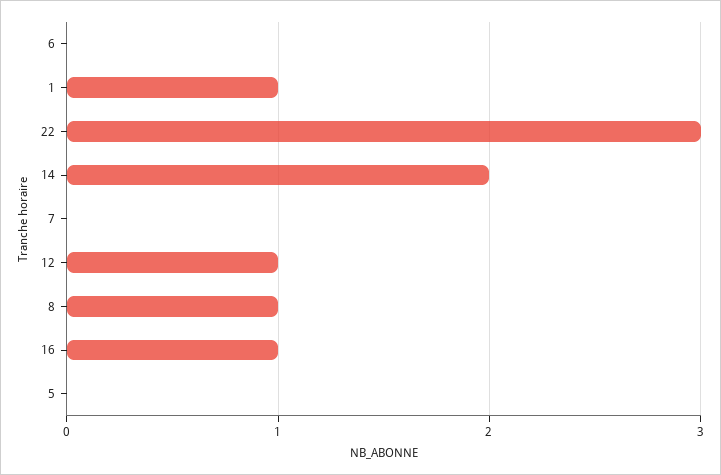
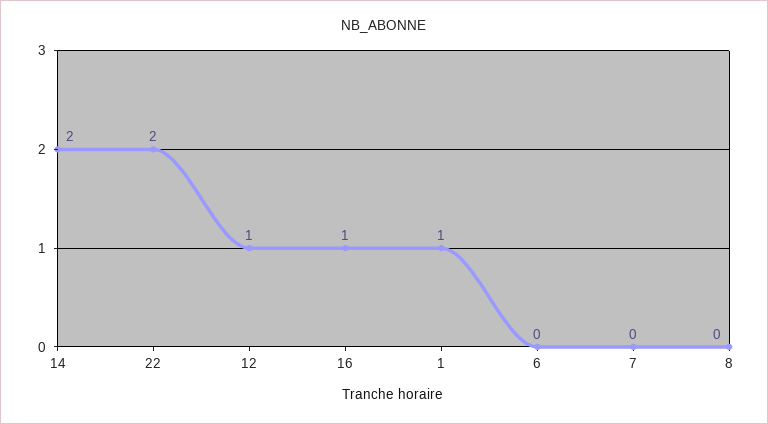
  {
    "6": 0,
    "1": 1,
-   "22": 3,
+   "22": 2,
    "14": 2,
    "7": 0,
    "12": 1,
-   "8": 1,
+   "8": 0,
-   "16": 1,
+   "16": 1
-   "5": 0
  }

